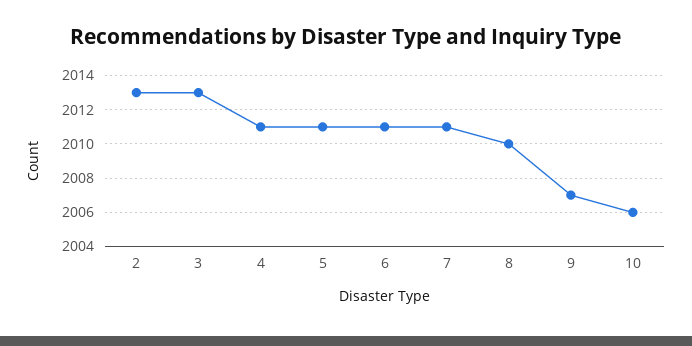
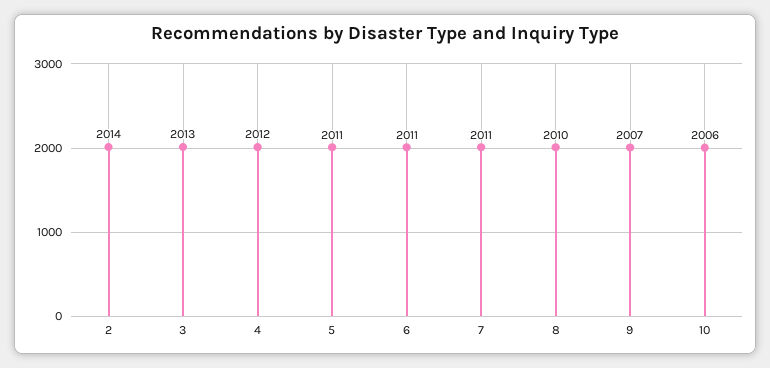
  {
-   "2": 2013,
+   "2": 2014,
    "3": 2013,
-   "4": 2011,
+   "4": 2012,
    "5": 2011,
    "6": 2011,
    "7": 2011,
    "8": 2010,
    "9": 2007,
    "10": 2006
  }

